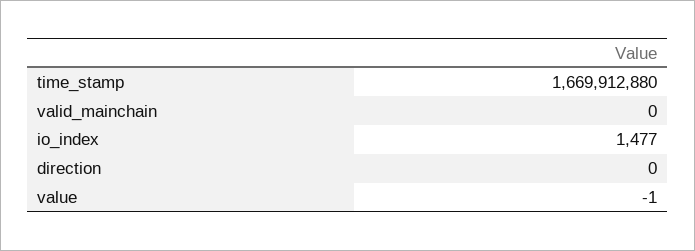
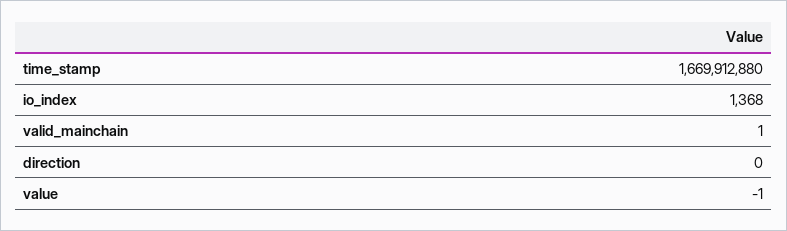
  {
    "time_stamp": 1669912880,
-   "valid_mainchain": 0,
+   "valid_mainchain": 1,
-   "io_index": 1477,
+   "io_index": 1368,
    "direction": 0,
    "value": -1
  }

